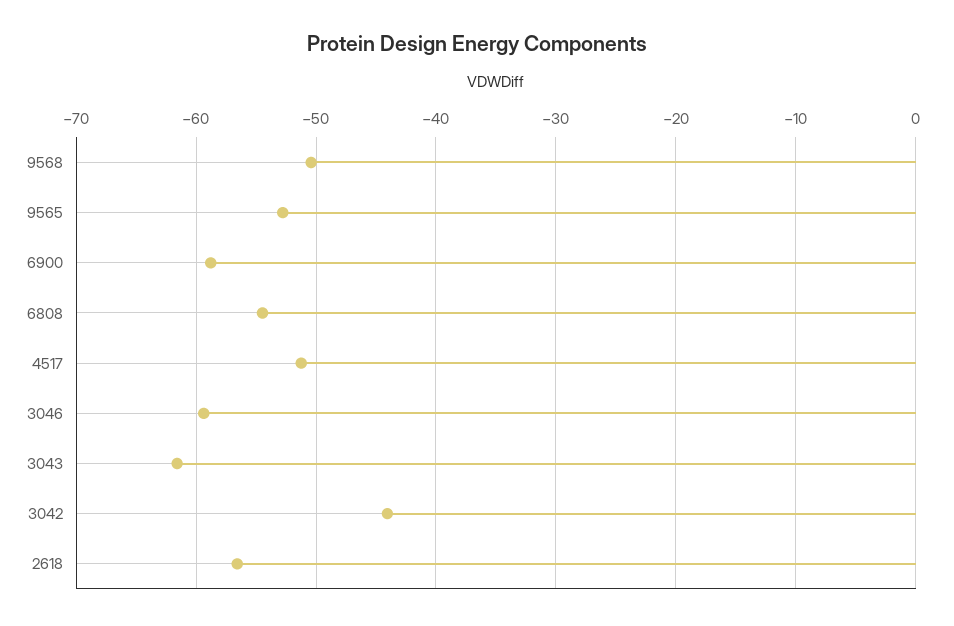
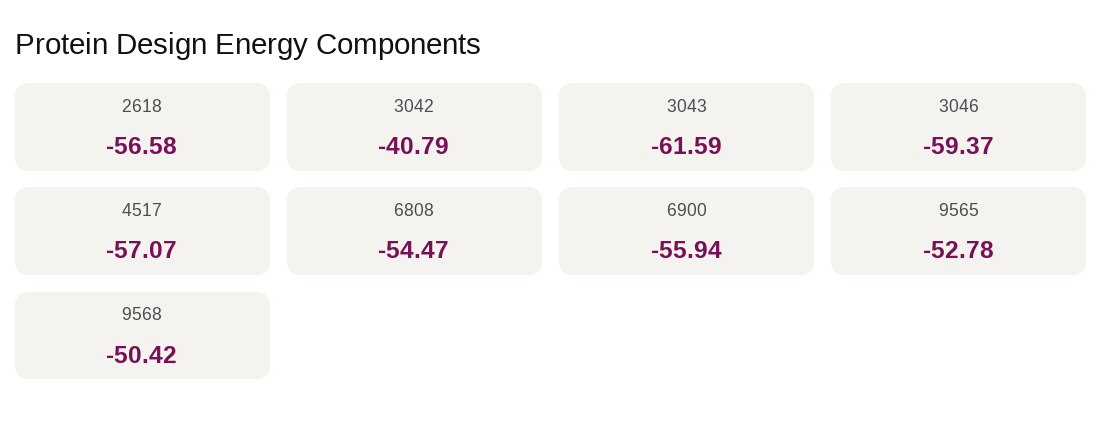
  {
    "9568": -50.42,
    "9565": -52.78,
-   "6900": -59,
+   "6900": -55.94,
    "6808": -54.47,
-   "4517": -51,
+   "4517": -57.07,
    "3046": -59.37,
    "3043": -61.59,
-   "3042": -44,
+   "3042": -40.79,
    "2618": -56.58
  }

